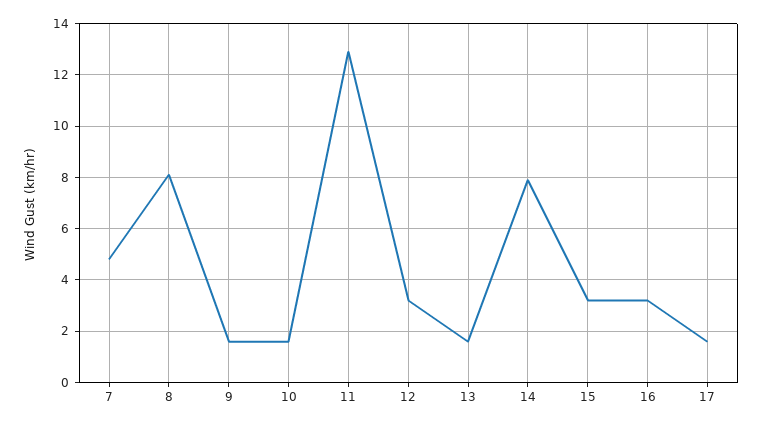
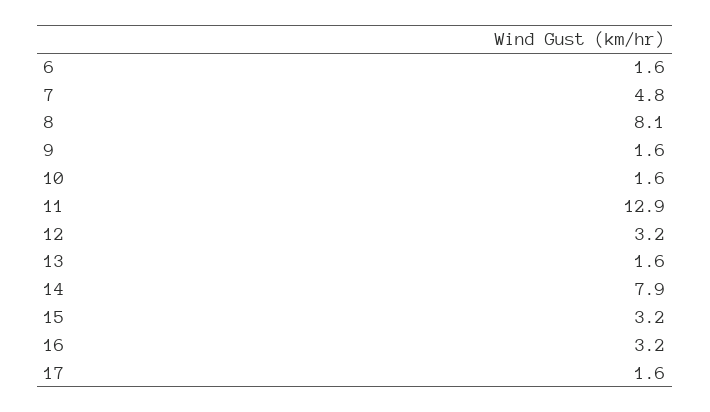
  {
    "7": 4.8,
    "8": 8.1,
    "9": 1.6,
    "10": 1.6,
    "11": 12.9,
    "12": 3.2,
    "13": 1.6,
    "14": 7.9,
    "15": 3.2,
    "16": 3.2,
-   "17": 1.6
+   "17": 1.6,
+   "6": 1.6
  }

